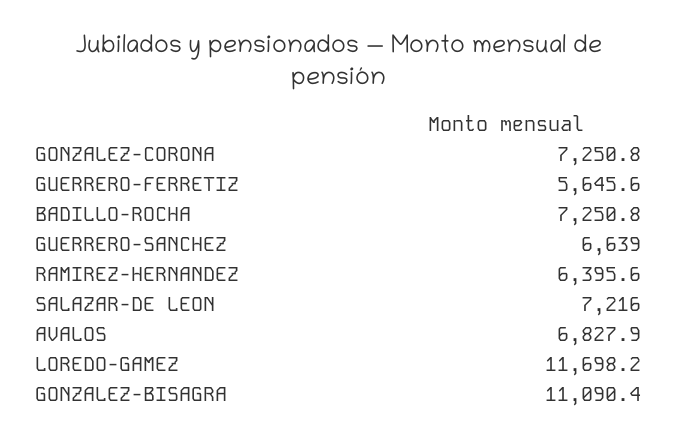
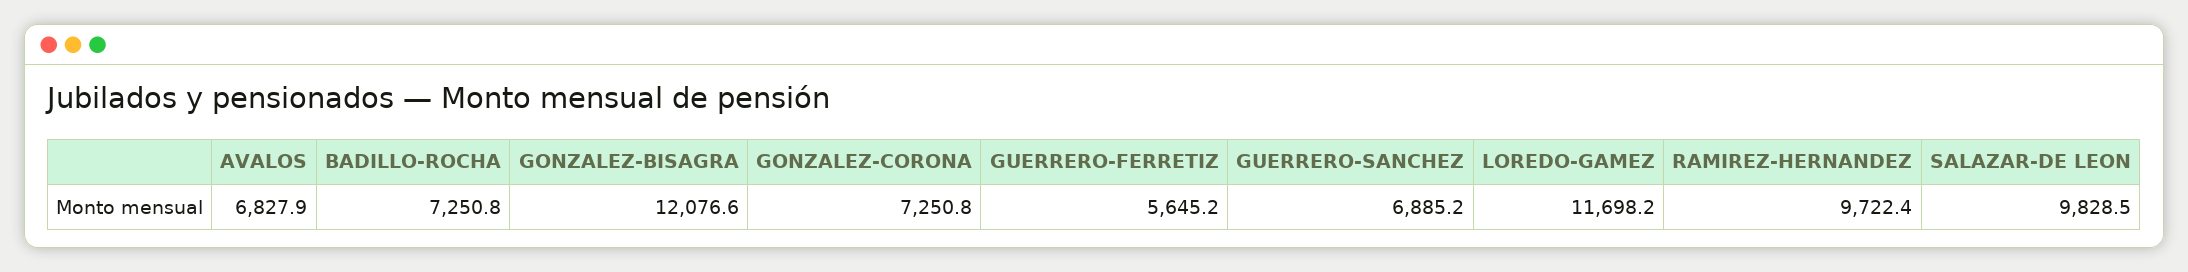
  {
    "GONZALEZ-CORONA": 7250.8,
-   "GUERRERO-FERRETIZ": 5645.6,
+   "GUERRERO-FERRETIZ": 5645.2,
    "BADILLO-ROCHA": 7250.8,
-   "GUERRERO-SANCHEZ": 6639,
+   "GUERRERO-SANCHEZ": 6885.2,
-   "RAMIREZ-HERNANDEZ": 6395.6,
+   "RAMIREZ-HERNANDEZ": 9722.4,
-   "SALAZAR-DE LEON": 7216,
+   "SALAZAR-DE LEON": 9828.5,
    "AVALOS": 6827.9,
    "LOREDO-GAMEZ": 11698.2,
-   "GONZALEZ-BISAGRA": 11090.4
+   "GONZALEZ-BISAGRA": 12076.6
  }

